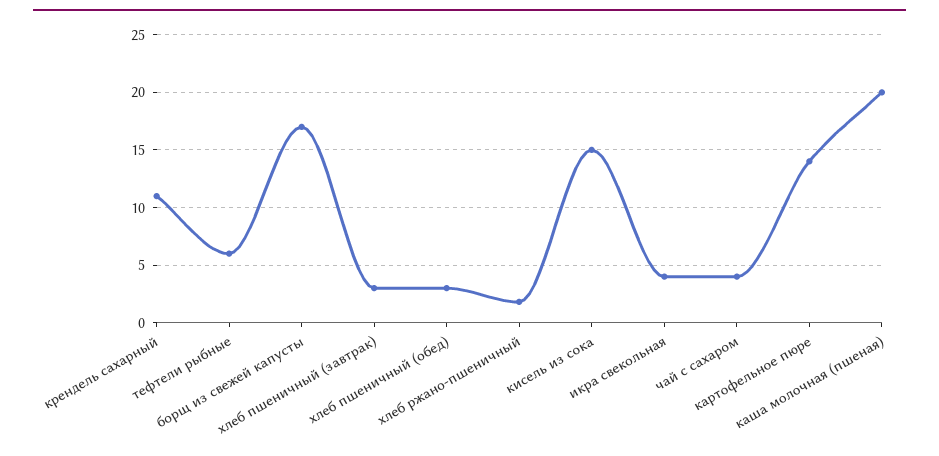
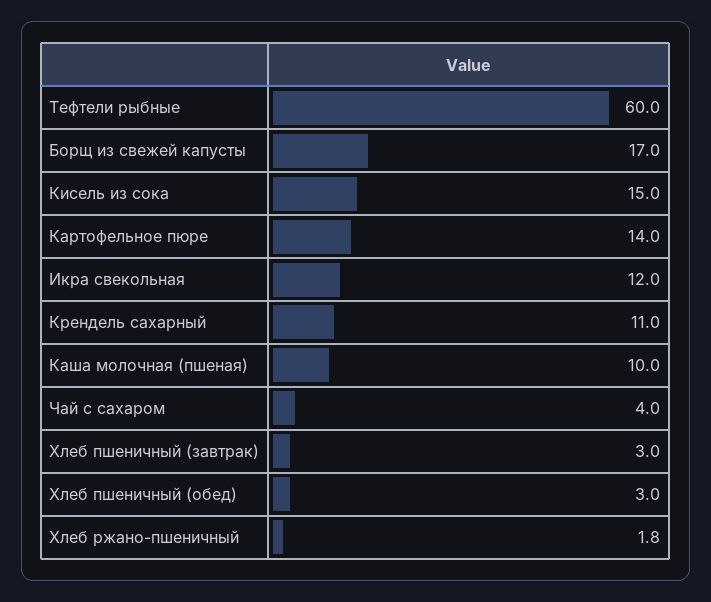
  {
    "крендель сахарный": 11,
-   "тефтели рыбные": 6,
+   "тефтели рыбные": 60,
    "борщ из свежей капусты": 17,
    "хлеб пшеничный (завтрак)": 3,
    "хлеб пшеничный (обед)": 3,
    "хлеб ржано-пшеничный": 1.8,
    "кисель из сока": 15,
-   "икра свекольная": 4,
+   "икра свекольная": 12,
    "чай с сахаром": 4,
    "картофельное пюре": 14,
-   "каша молочная (пшеная)": 20
+   "каша молочная (пшеная)": 10
  }

